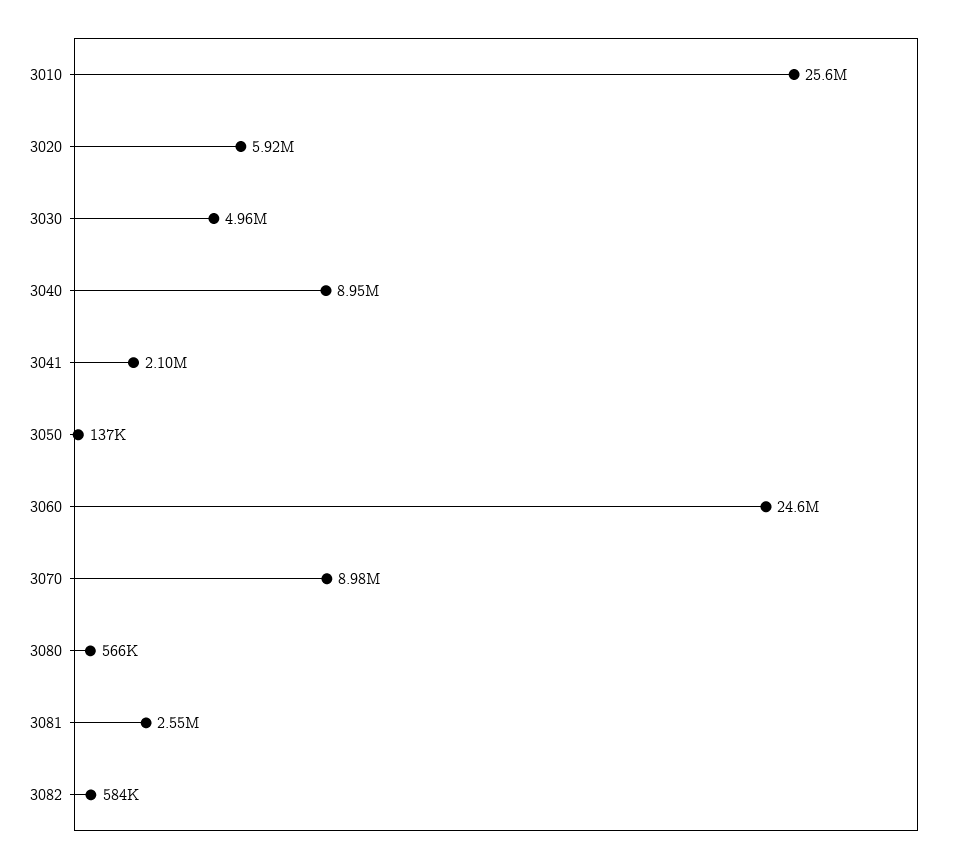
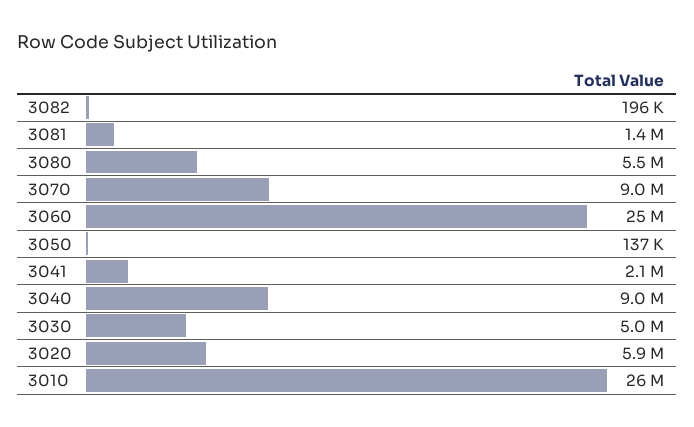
  {
    "3010": 25600000,
    "3020": 5920000,
    "3030": 4960000,
    "3040": 8950000,
    "3041": 2100000,
    "3050": 137000,
    "3060": 24600000,
    "3070": 8980000,
-   "3080": 566000,
+   "3080": 5500000,
-   "3081": 2550000,
+   "3081": 1400000,
-   "3082": 584000
+   "3082": 196000
  }

